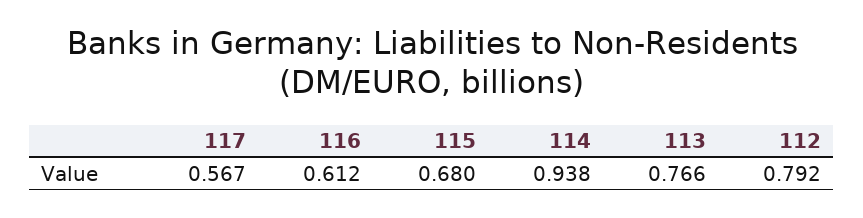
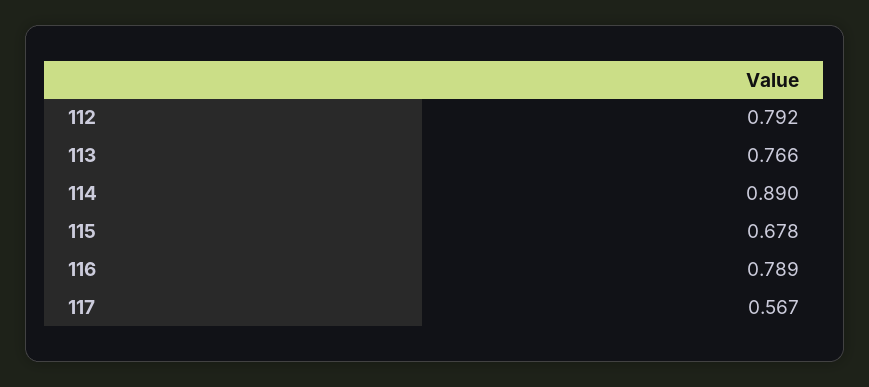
  {
    "117": 0.567,
-   "116": 0.612,
+   "116": 0.789,
-   "115": 0.68,
+   "115": 0.678,
-   "114": 0.938,
+   "114": 0.89,
    "113": 0.766,
    "112": 0.792
  }

